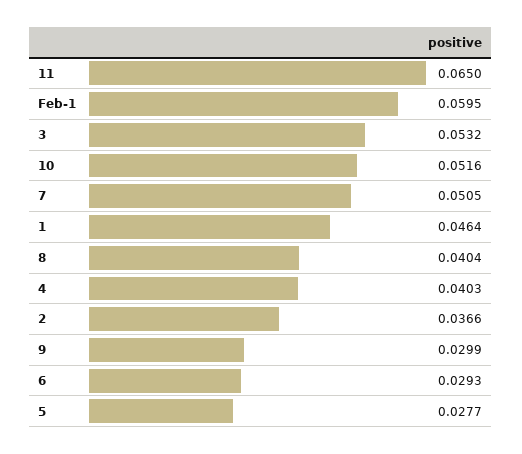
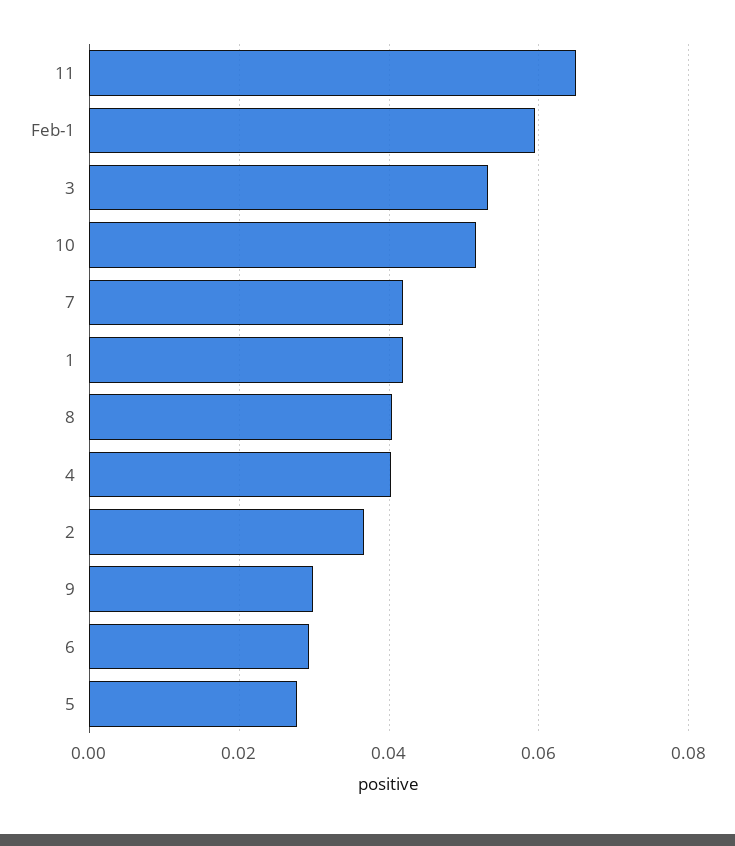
  {
    "11": 0.065,
    "Feb-1": 0.0595,
    "3": 0.0532,
    "10": 0.0516,
-   "7": 0.0505,
+   "7": 0.042,
-   "1": 0.0464,
+   "1": 0.042,
    "8": 0.0404,
    "4": 0.0403,
    "2": 0.0366,
    "9": 0.0299,
    "6": 0.0293,
    "5": 0.0277
  }

